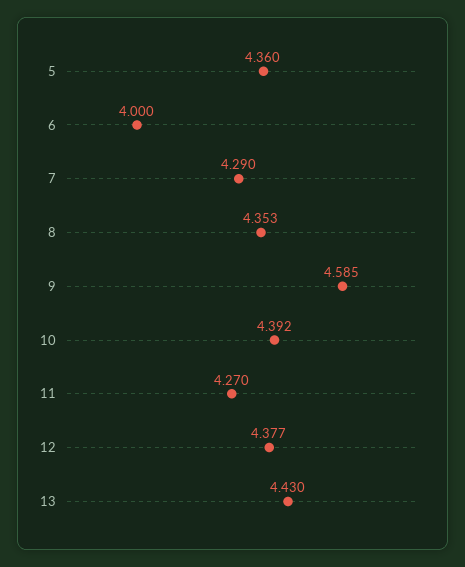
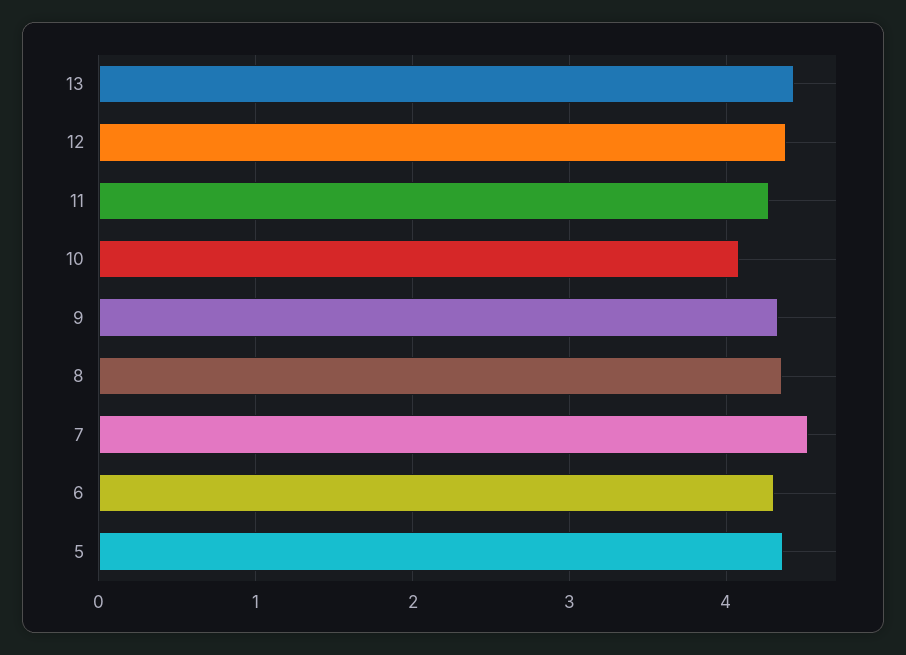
  {
    "5": 4.36,
-   "6": 4,
+   "6": 4.3,
-   "7": 4.29,
+   "7": 4.5,
    "8": 4.353,
-   "9": 4.585,
+   "9": 4.3,
-   "10": 4.392,
+   "10": 4.1,
    "11": 4.27,
    "12": 4.377,
    "13": 4.43
  }

